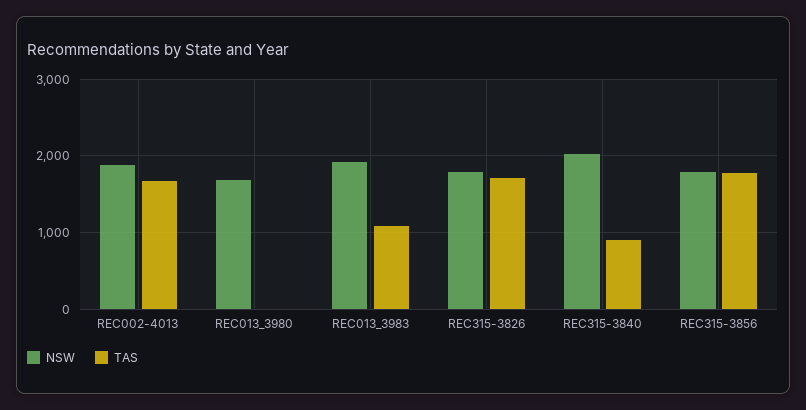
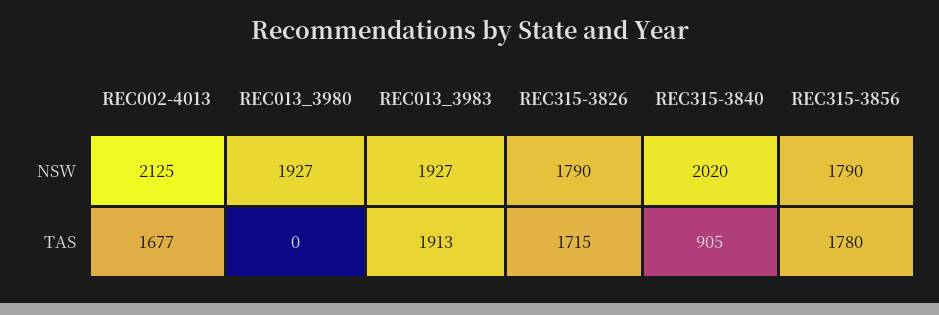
  {
    "NSW": {
-     "REC002-4013": 1900,
+     "REC002-4013": 2125,
-     "REC013_3980": 1700,
+     "REC013_3980": 1927,
      "REC013_3983": 1927,
      "REC315-3826": 1790,
      "REC315-3840": 2020,
      "REC315-3856": 1790
    },
    "TAS": {
      "REC002-4013": 1677,
      "REC013_3980": 0,
-     "REC013_3983": 1100,
+     "REC013_3983": 1913,
      "REC315-3826": 1715,
      "REC315-3840": 905,
      "REC315-3856": 1780
    }
  }

